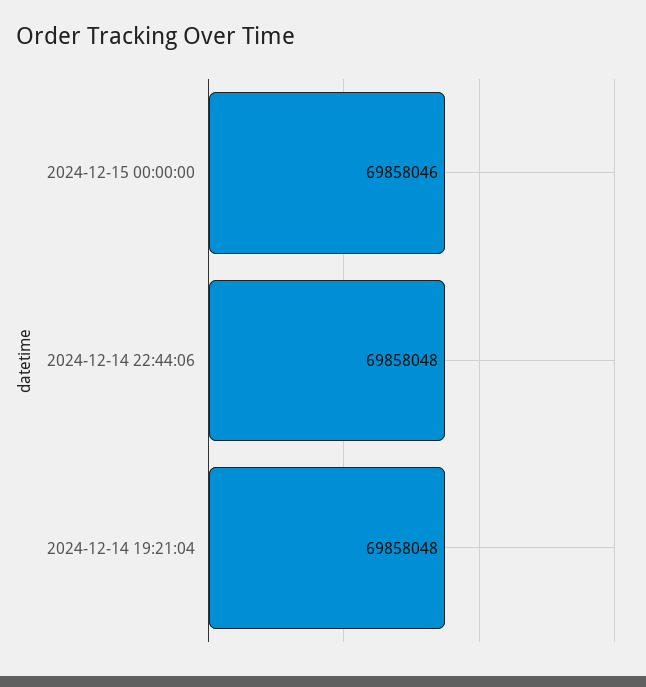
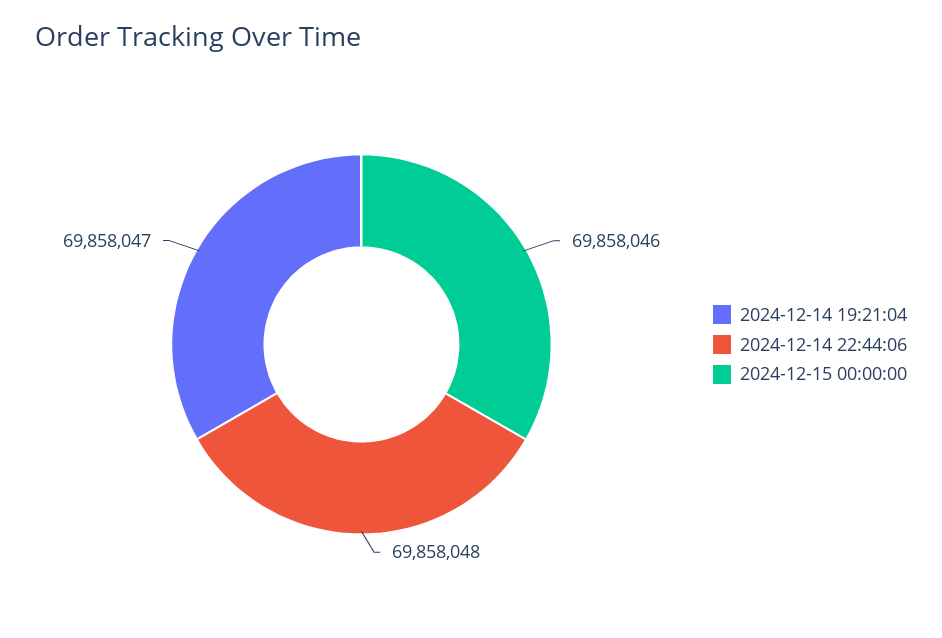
  {
    "2024-12-15 00:00:00": 69858046,
    "2024-12-14 22:44:06": 69858048,
-   "2024-12-14 19:21:04": 69858048
+   "2024-12-14 19:21:04": 69858047
  }

